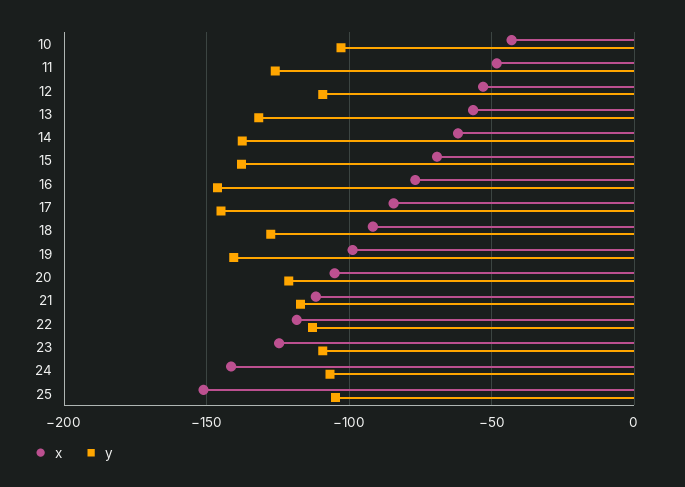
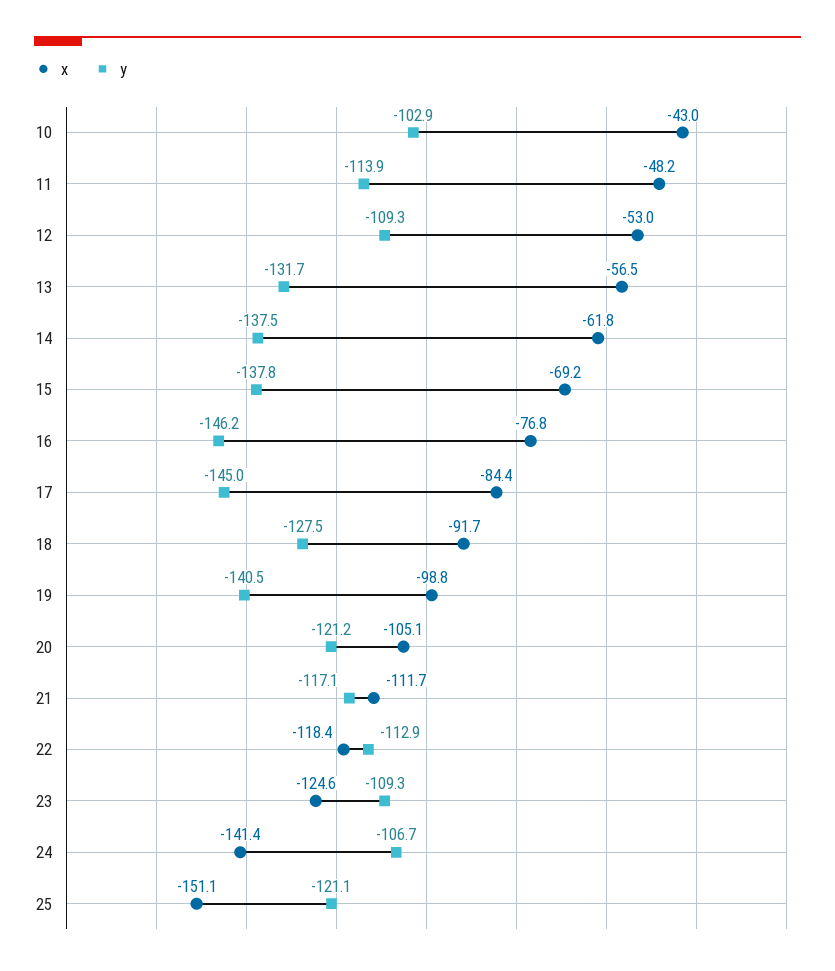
  {
    "x": {
      "10": -43,
      "11": -48.2,
      "12": -53,
      "13": -56.5,
      "14": -61.8,
      "15": -69.2,
      "16": -76.8,
      "17": -84.4,
      "18": -91.7,
      "19": -98.8,
      "20": -105.1,
      "21": -111.7,
      "22": -118.4,
      "23": -124.6,
      "24": -141.4,
      "25": -151.1
    },
    "y": {
      "10": -102.9,
-     "11": -125,
+     "11": -113.9,
      "12": -109.3,
      "13": -131.7,
      "14": -137.5,
      "15": -137.8,
      "16": -146.2,
      "17": -145,
      "18": -127.5,
      "19": -140.5,
      "20": -121.2,
      "21": -117.1,
      "22": -112.9,
      "23": -109.3,
      "24": -106.7,
-     "25": -105
+     "25": -121.1
    }
  }

